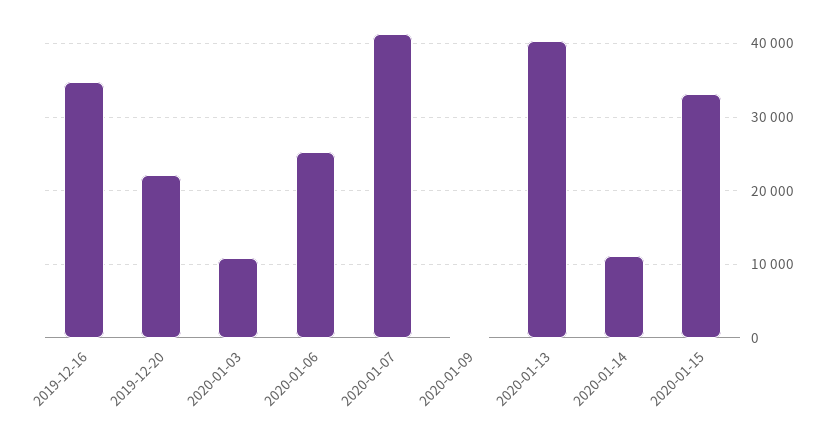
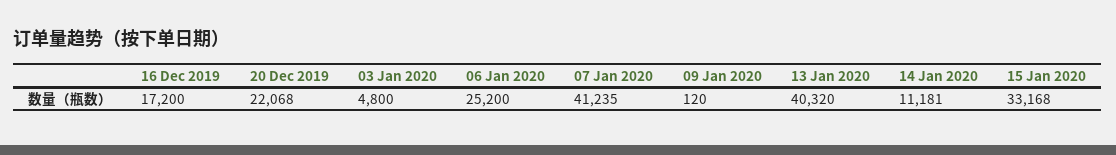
  {
-   "2019-12-16": 35000,
+   "2019-12-16": 17200,
    "2019-12-20": 22068,
-   "2020-01-03": 11000,
+   "2020-01-03": 4800,
    "2020-01-06": 25200,
    "2020-01-07": 41235,
    "2020-01-09": 120,
    "2020-01-13": 40320,
    "2020-01-14": 11181,
    "2020-01-15": 33168
  }

